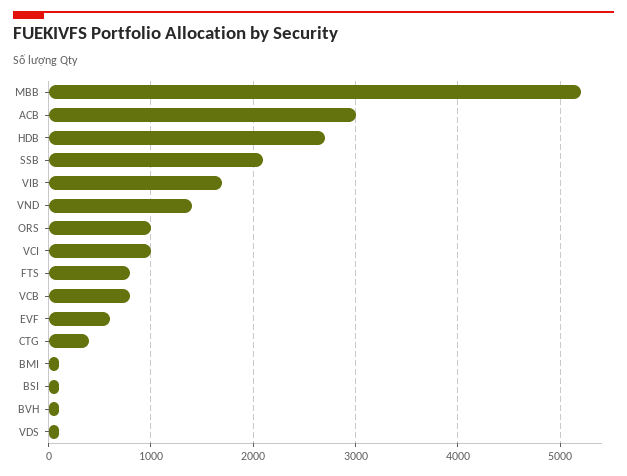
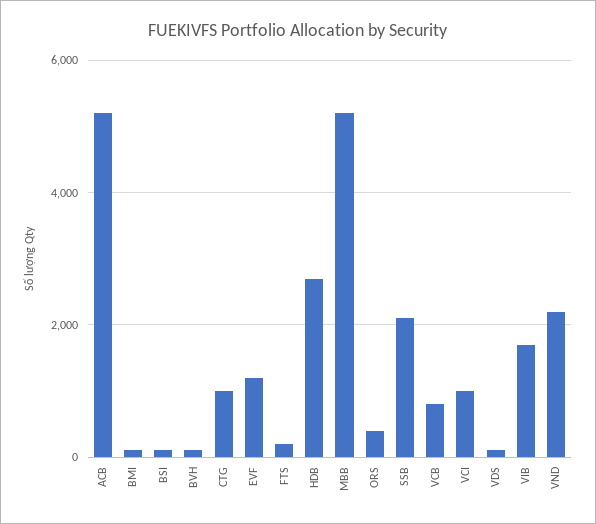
  {
    "MBB": 5200,
-   "ACB": 3000,
+   "ACB": 5200,
    "HDB": 2700,
    "SSB": 2100,
    "VIB": 1700,
-   "VND": 1400,
+   "VND": 2200,
-   "ORS": 1000,
+   "ORS": 400,
    "VCI": 1000,
-   "FTS": 800,
+   "FTS": 200,
    "VCB": 800,
-   "EVF": 600,
+   "EVF": 1200,
-   "CTG": 400,
+   "CTG": 1000,
    "BMI": 100,
    "BSI": 100,
    "BVH": 100,
    "VDS": 100
  }

